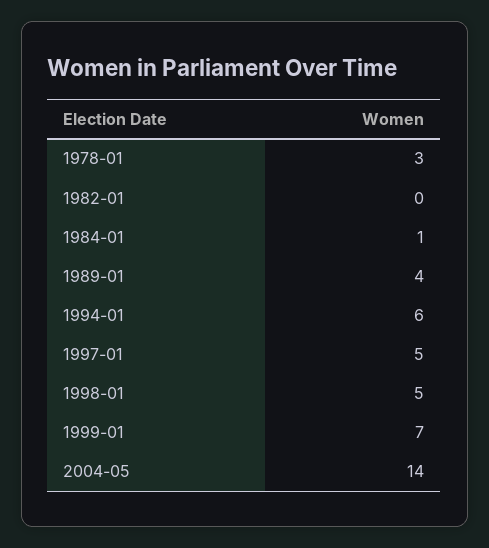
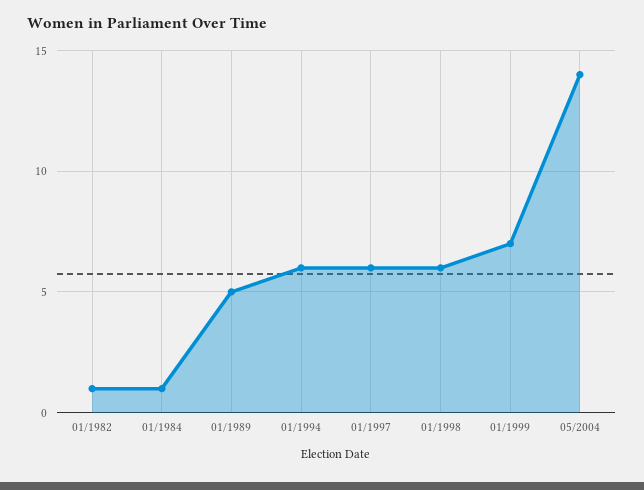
  {
-   "1978-01": 3,
-   "1982-01": 0,
+   "1982-01": 1,
    "1984-01": 1,
-   "1989-01": 4,
+   "1989-01": 5,
    "1994-01": 6,
-   "1997-01": 5,
+   "1997-01": 6,
-   "1998-01": 5,
+   "1998-01": 6,
    "1999-01": 7,
    "2004-05": 14
  }

